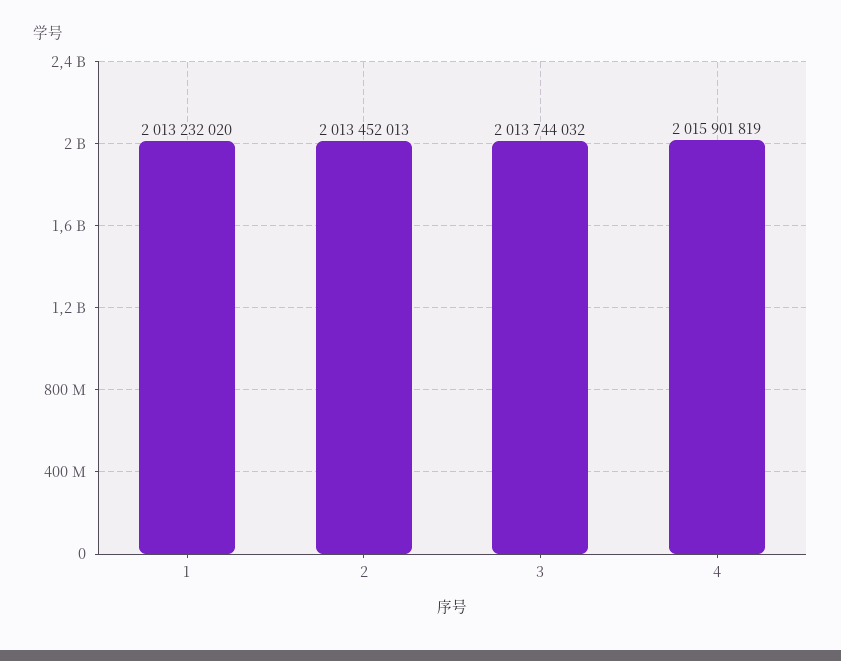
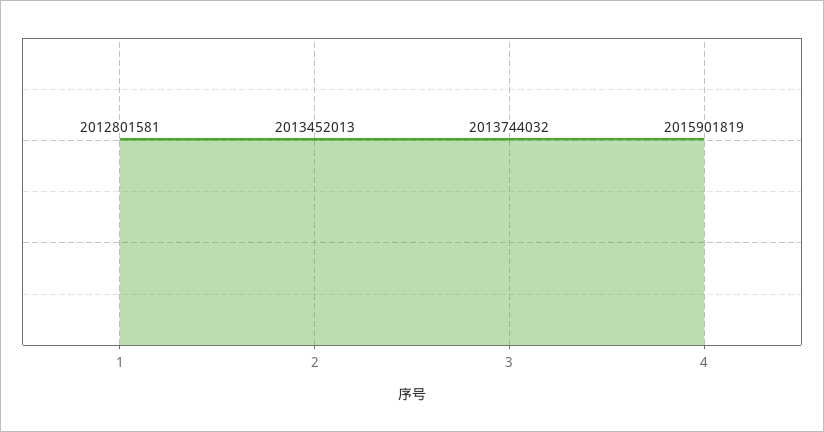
  {
-   "1": 2013232020,
+   "1": 2012801581,
    "2": 2013452013,
    "3": 2013744032,
    "4": 2015901819
  }

